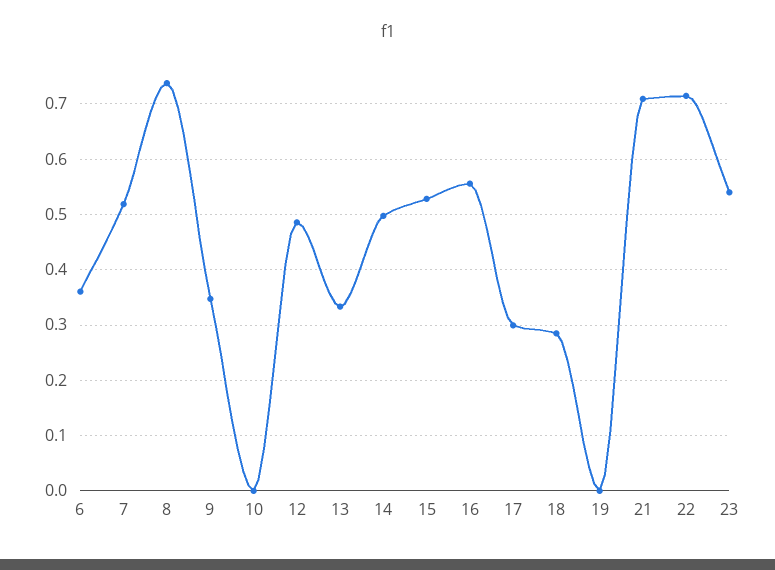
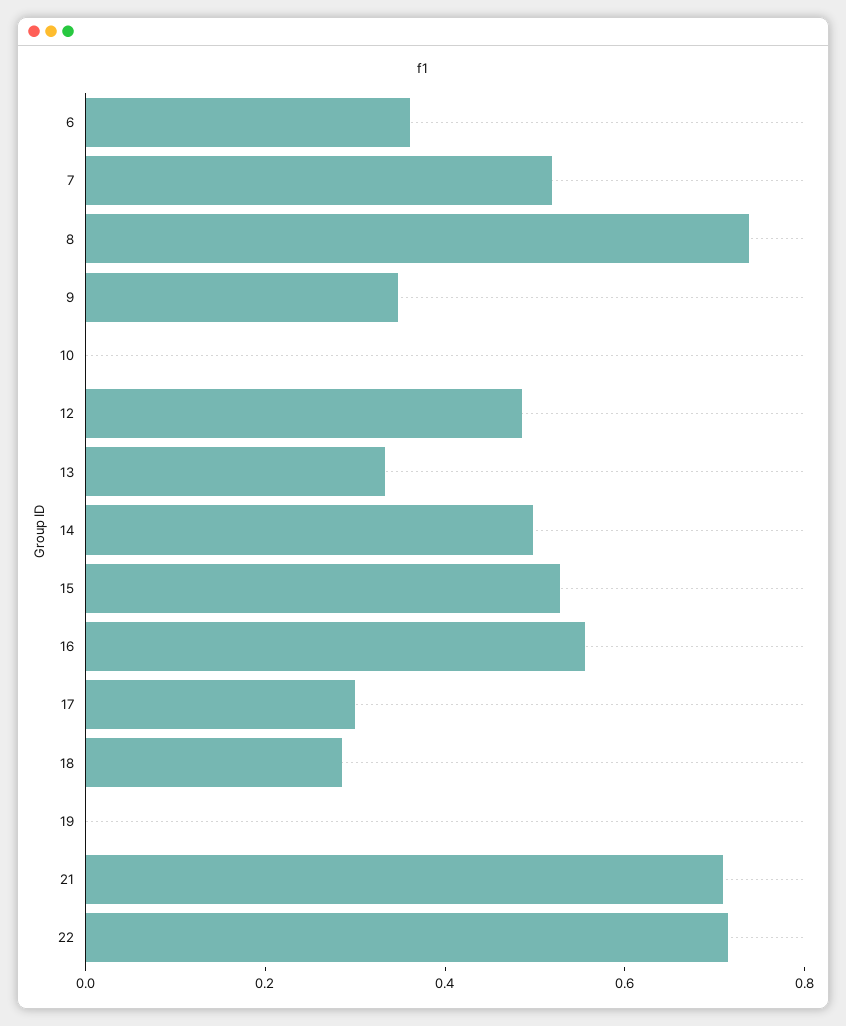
  {
    "6": 0.36,
    "7": 0.52,
    "8": 0.74,
    "9": 0.34,
    "10": 0,
    "12": 0.48,
    "13": 0.34,
    "14": 0.5,
    "15": 0.52,
    "16": 0.56,
    "17": 0.3,
    "18": 0.28,
    "19": 0,
    "21": 0.7,
-   "22": 0.72,
+   "22": 0.72
-   "23": 0.54
  }

